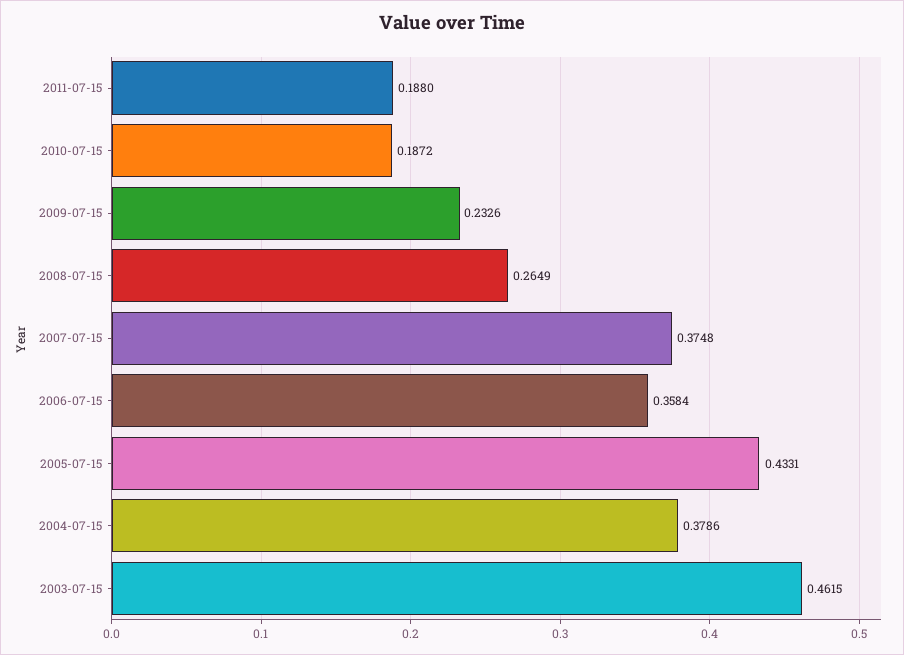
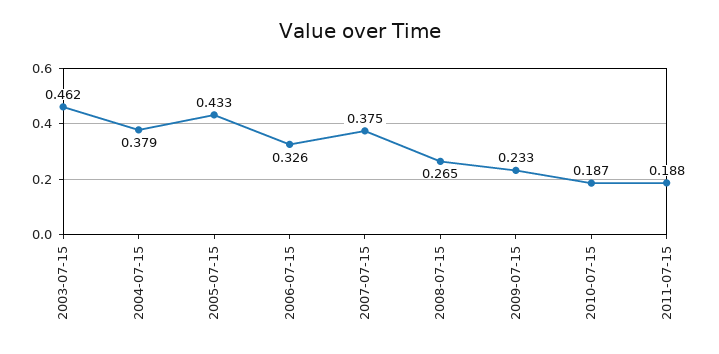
  {
    "2011-07-15": 0.188,
    "2010-07-15": 0.1872,
    "2009-07-15": 0.2326,
    "2008-07-15": 0.2649,
    "2007-07-15": 0.3748,
-   "2006-07-15": 0.3584,
+   "2006-07-15": 0.326,
    "2005-07-15": 0.4331,
    "2004-07-15": 0.3786,
    "2003-07-15": 0.4615
  }

